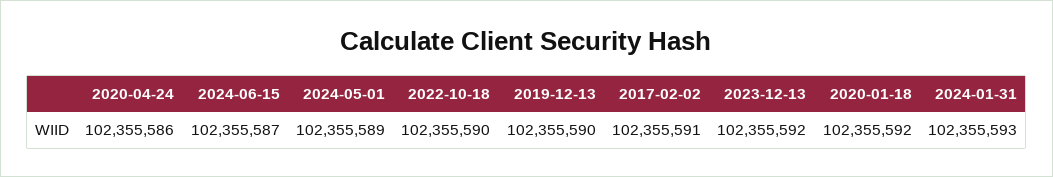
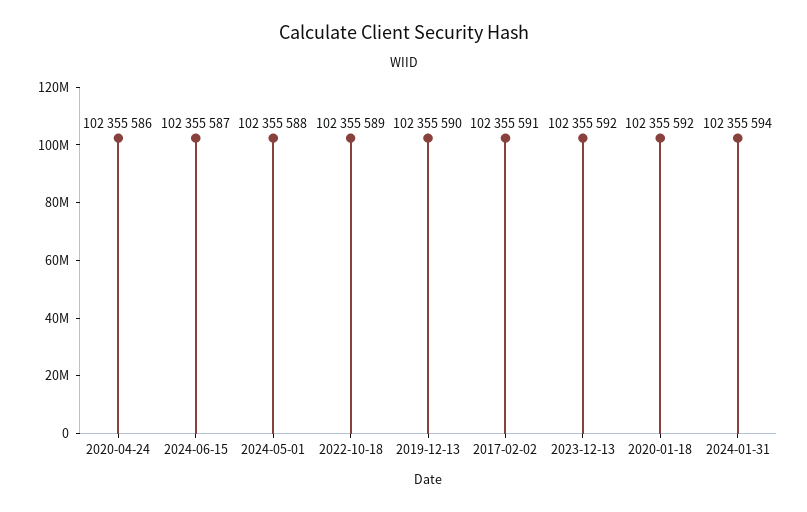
  {
    "2020-04-24": 102355586,
    "2024-06-15": 102355587,
-   "2024-05-01": 102355589,
+   "2024-05-01": 102355588,
-   "2022-10-18": 102355590,
+   "2022-10-18": 102355589,
    "2019-12-13": 102355590,
    "2017-02-02": 102355591,
    "2023-12-13": 102355592,
    "2020-01-18": 102355592,
-   "2024-01-31": 102355593
+   "2024-01-31": 102355594
  }

